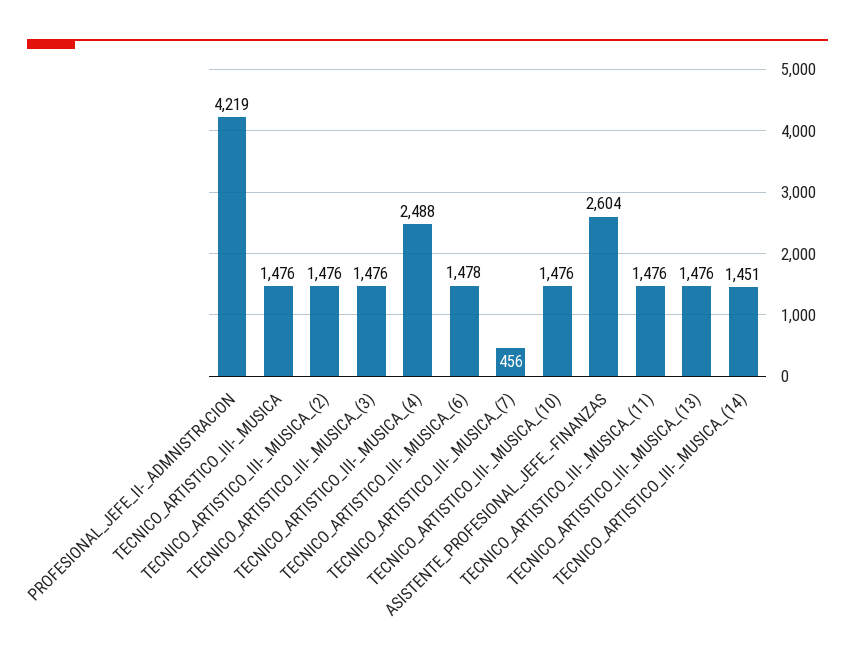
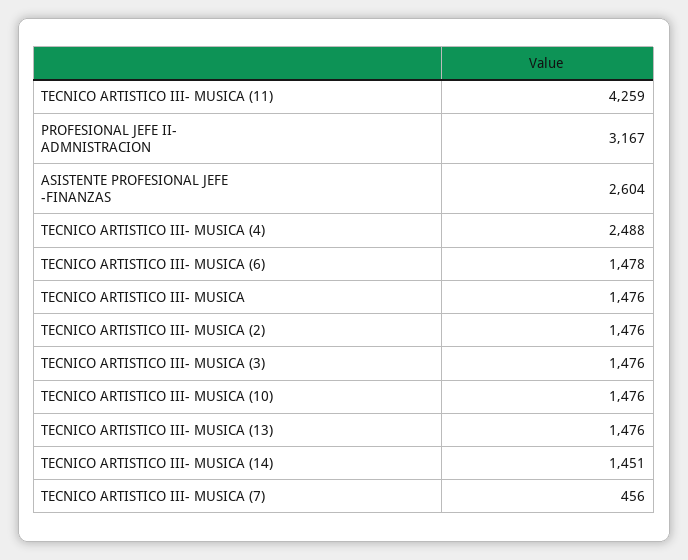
  {
-   "PROFESIONAL_JEFE_II-_ADMNISTRACION": 4219,
+   "PROFESIONAL_JEFE_II-_ADMNISTRACION": 3167,
    "TECNICO_ARTISTICO_III-_MUSICA": 1476,
    "TECNICO_ARTISTICO_III-_MUSICA_(2)": 1476,
    "TECNICO_ARTISTICO_III-_MUSICA_(3)": 1476,
    "TECNICO_ARTISTICO_III-_MUSICA_(4)": 2488,
    "TECNICO_ARTISTICO_III-_MUSICA_(6)": 1478,
    "TECNICO_ARTISTICO_III-_MUSICA_(7)": 456,
    "TECNICO_ARTISTICO_III-_MUSICA_(10)": 1476,
    "ASISTENTE_PROFESIONAL_JEFE_-FINANZAS": 2604,
-   "TECNICO_ARTISTICO_III-_MUSICA_(11)": 1476,
+   "TECNICO_ARTISTICO_III-_MUSICA_(11)": 4259,
    "TECNICO_ARTISTICO_III-_MUSICA_(13)": 1476,
    "TECNICO_ARTISTICO_III-_MUSICA_(14)": 1451
  }

